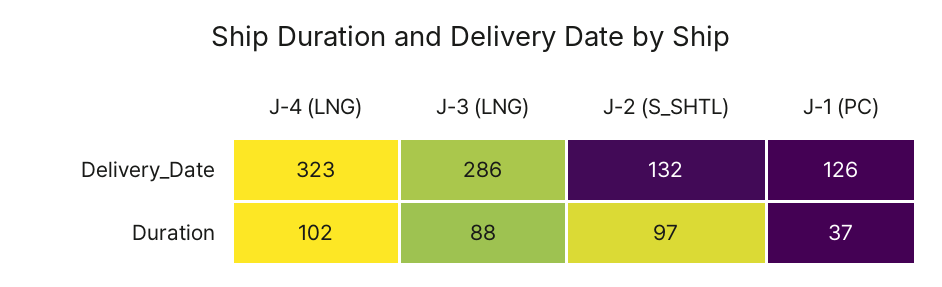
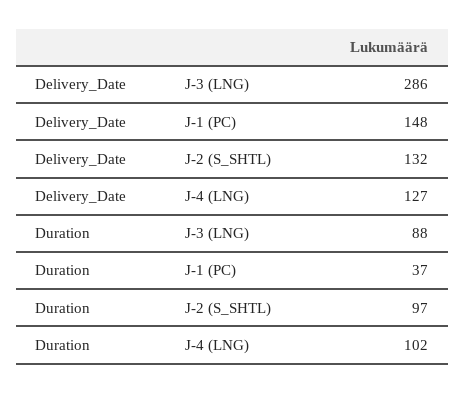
  {
    "J-4 (LNG)": {
-     "Delivery_Date": 323,
+     "Delivery_Date": 127,
      "Duration": 102
    },
    "J-3 (LNG)": {
      "Delivery_Date": 286,
      "Duration": 88
    },
    "J-2 (S_SHTL)": {
      "Delivery_Date": 132,
      "Duration": 97
    },
    "J-1 (PC)": {
-     "Delivery_Date": 126,
+     "Delivery_Date": 148,
      "Duration": 37
    }
  }

